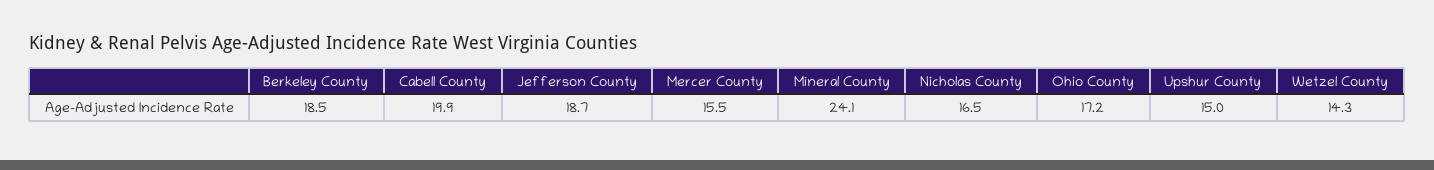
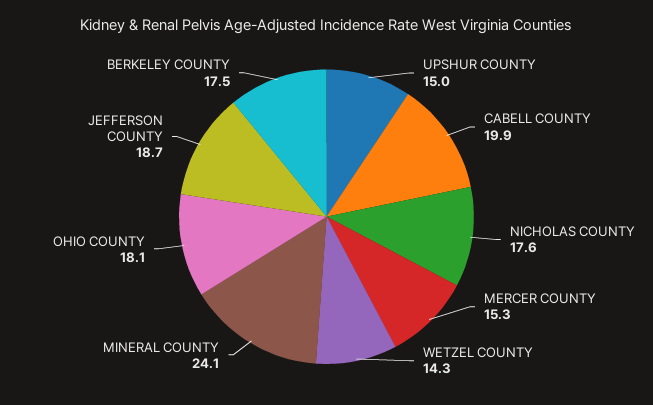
  {
-   "Berkeley County": 18.5,
+   "Berkeley County": 17.5,
    "Cabell County": 19.9,
    "Jefferson County": 18.7,
-   "Mercer County": 15.5,
+   "Mercer County": 15.3,
    "Mineral County": 24.1,
-   "Nicholas County": 16.5,
+   "Nicholas County": 17.6,
-   "Ohio County": 17.2,
+   "Ohio County": 18.1,
    "Upshur County": 15,
    "Wetzel County": 14.3
  }

